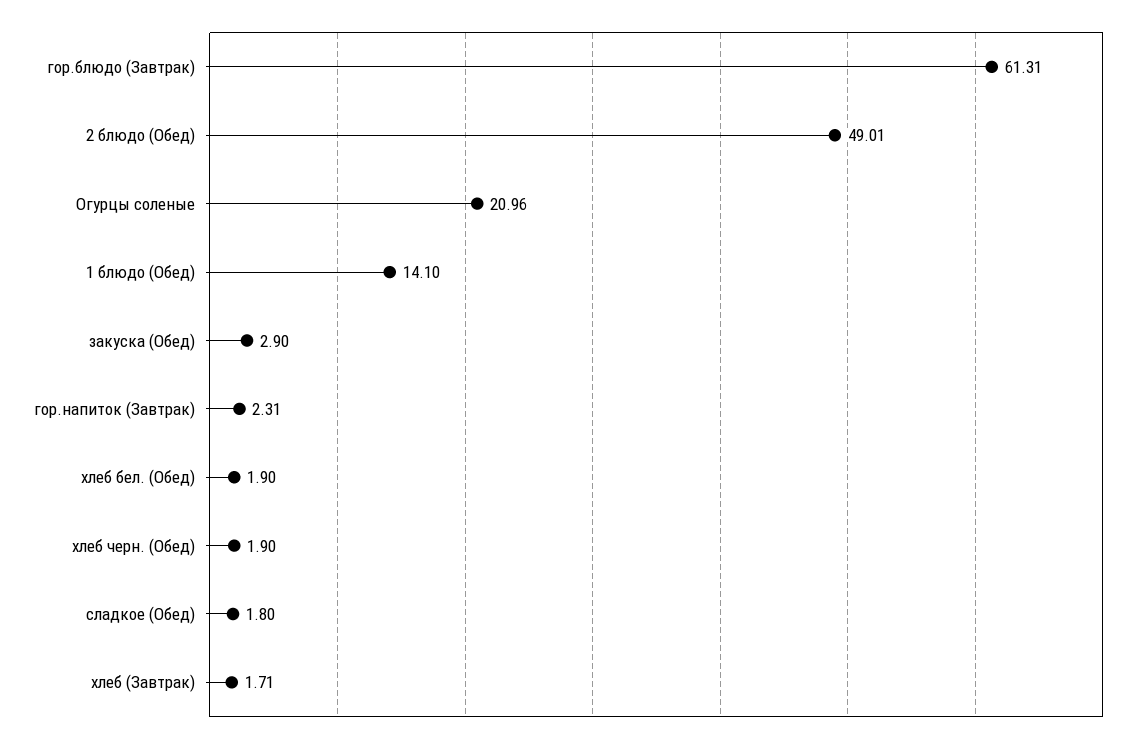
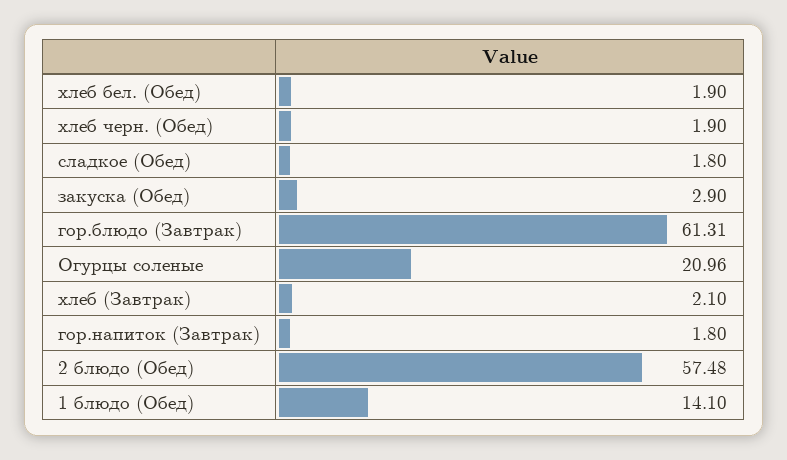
  {
    "гор.блюдо (Завтрак)": 61.31,
-   "2 блюдо (Обед)": 49.01,
+   "2 блюдо (Обед)": 57.48,
    "Огурцы соленые": 20.96,
    "1 блюдо (Обед)": 14.1,
    "закуска (Обед)": 2.9,
-   "гор.напиток (Завтрак)": 2.31,
+   "гор.напиток (Завтрак)": 1.8,
    "хлеб бел. (Обед)": 1.9,
    "хлеб черн. (Обед)": 1.9,
    "сладкое (Обед)": 1.8,
-   "хлеб (Завтрак)": 1.71
+   "хлеб (Завтрак)": 2.1
  }

